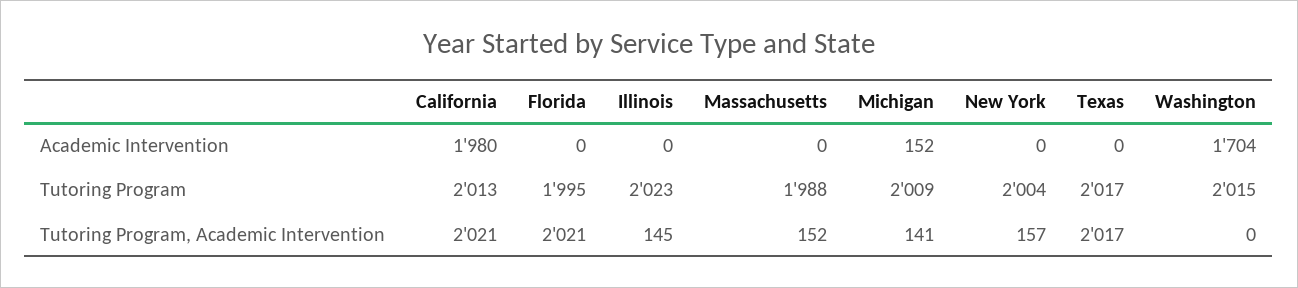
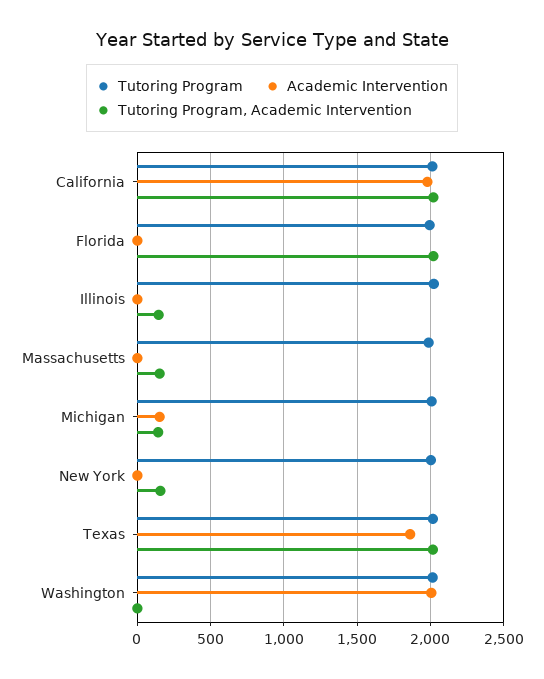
  {
    "Academic Intervention": {
      "California": 1980,
      "Florida": 0,
      "Illinois": 0,
      "Massachusetts": 0,
      "Michigan": 152,
      "New York": 0,
-     "Texas": 0,
+     "Texas": 1850,
-     "Washington": 1704
+     "Washington": 2000
    },
    "Tutoring Program": {
      "California": 2013,
      "Florida": 1995,
      "Illinois": 2023,
      "Massachusetts": 1988,
      "Michigan": 2009,
      "New York": 2004,
      "Texas": 2017,
      "Washington": 2015
    },
    "Tutoring Program, Academic Intervention": {
      "California": 2021,
      "Florida": 2021,
      "Illinois": 145,
      "Massachusetts": 152,
      "Michigan": 141,
      "New York": 157,
      "Texas": 2017,
      "Washington": 0
    }
  }

